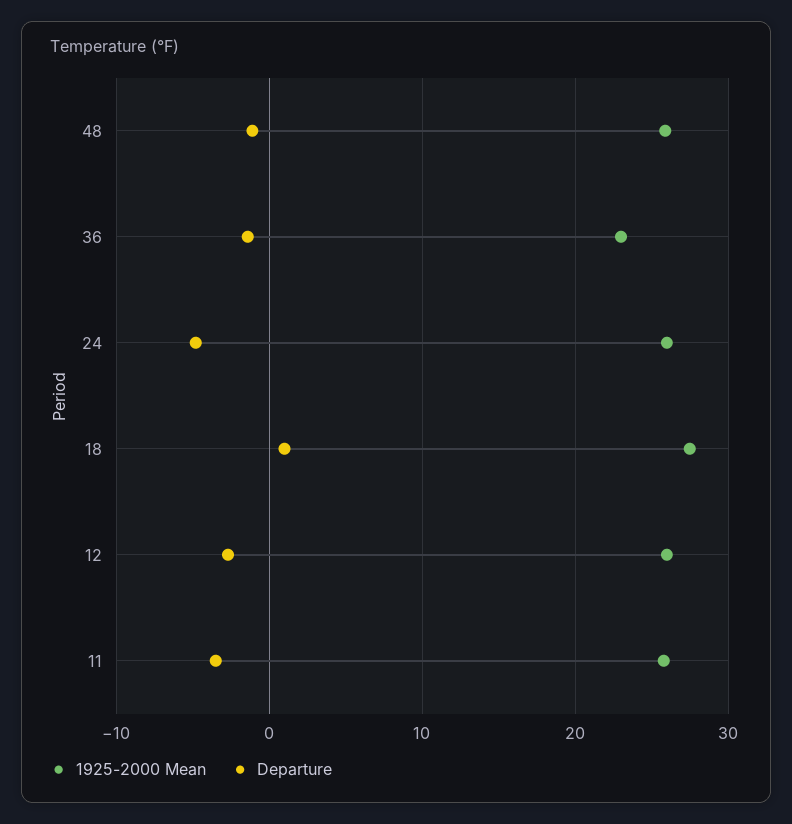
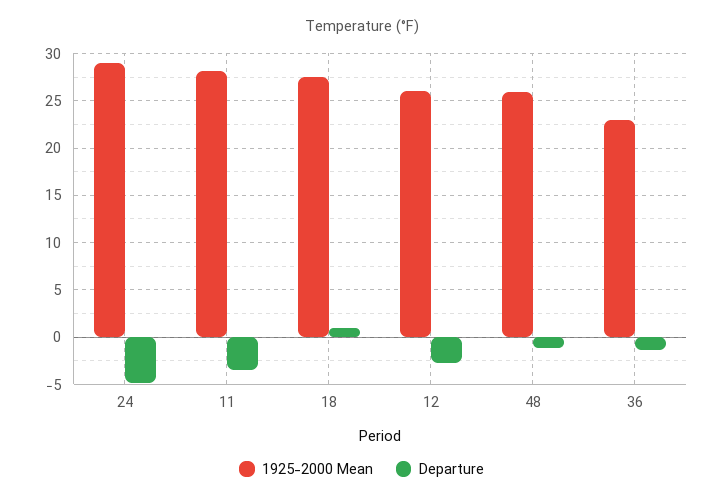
  {
    "1925-2000 Mean": {
      "48": 26,
      "36": 23,
-     "24": 26,
+     "24": 29,
      "18": 28,
      "12": 26,
-     "11": 26
+     "11": 28
    },
    "Departure": {
      "48": -1,
      "36": -1,
      "24": -5,
      "18": 1,
      "12": -3,
      "11": -4
    }
  }

